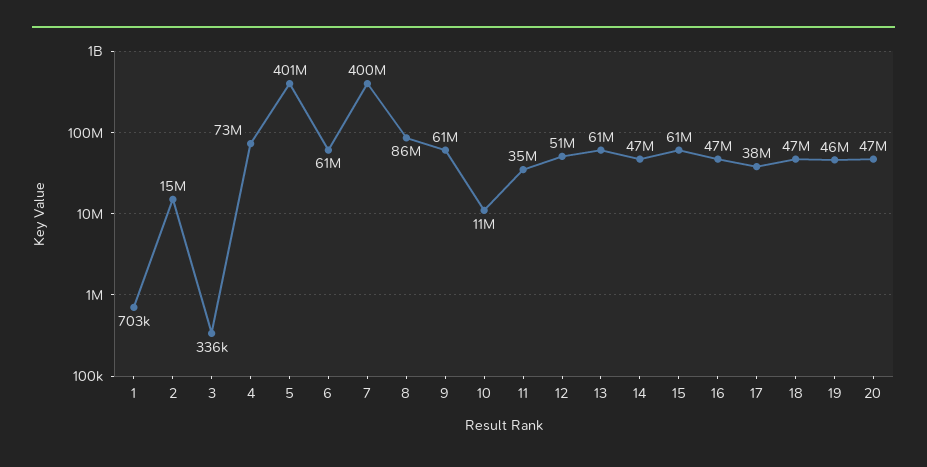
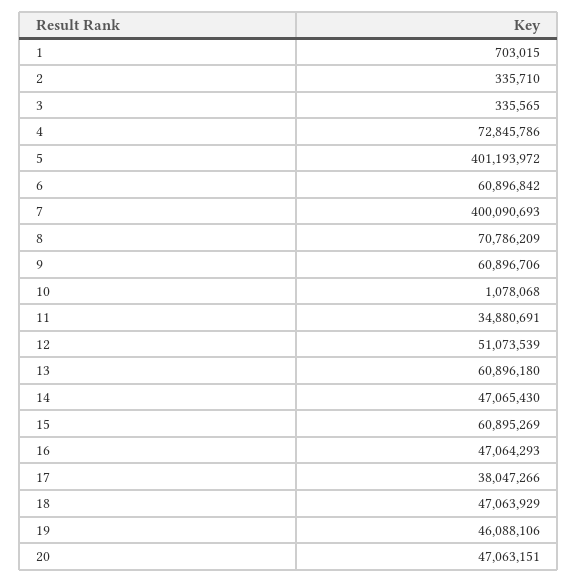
  {
    "1": 703015,
-   "2": 15000000,
+   "2": 335710,
    "3": 335565,
    "4": 72845786,
    "5": 401193972,
    "6": 60896842,
    "7": 400090693,
-   "8": 86000000,
+   "8": 70786209,
    "9": 60896706,
-   "10": 11000000,
+   "10": 1078068,
    "11": 34880691,
    "12": 51073539,
    "13": 60896180,
    "14": 47065430,
    "15": 60895269,
    "16": 47064293,
    "17": 38047266,
    "18": 47063929,
    "19": 46088106,
    "20": 47063151
  }

